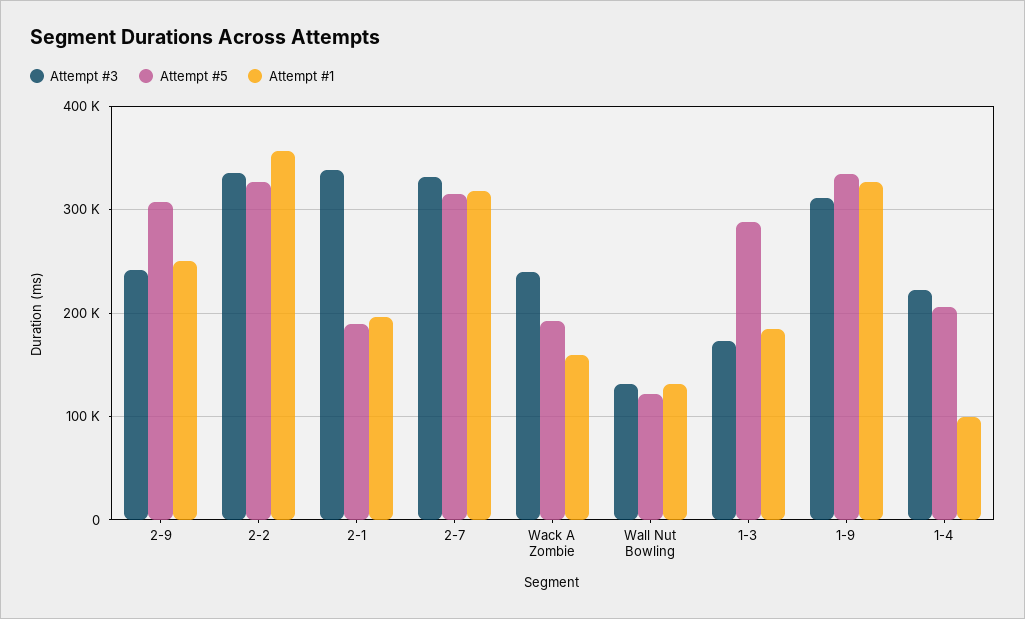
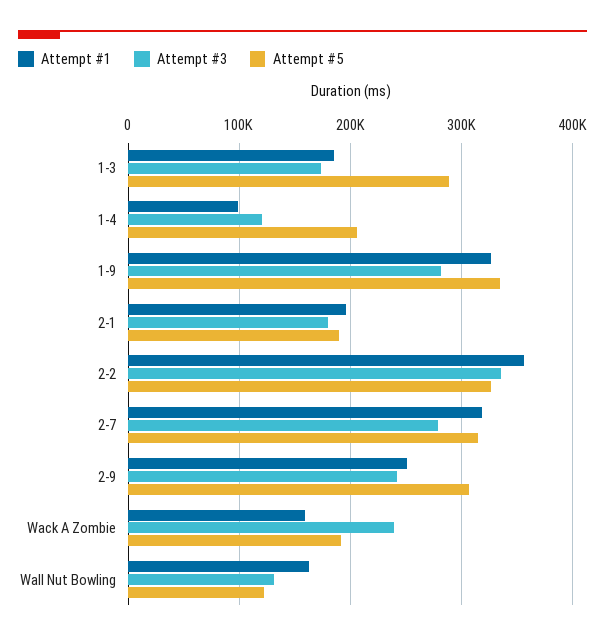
  {
    "Attempt #3": {
      "2-9": 240000,
      "2-2": 340000,
-     "2-1": 340000,
+     "2-1": 180000,
-     "2-7": 330000,
+     "2-7": 280000,
      "Wack A Zombie": 240000,
      "Wall Nut Bowling": 130000,
      "1-3": 170000,
-     "1-9": 310000,
+     "1-9": 280000,
-     "1-4": 220000
+     "1-4": 120000
    },
    "Attempt #5": {
      "2-9": 310000,
      "2-2": 330000,
      "2-1": 190000,
      "2-7": 320000,
      "Wack A Zombie": 190000,
      "Wall Nut Bowling": 120000,
      "1-3": 290000,
      "1-9": 330000,
      "1-4": 210000
    },
    "Attempt #1": {
      "2-9": 250000,
      "2-2": 360000,
      "2-1": 200000,
      "2-7": 320000,
      "Wack A Zombie": 160000,
-     "Wall Nut Bowling": 130000,
+     "Wall Nut Bowling": 160000,
      "1-3": 180000,
      "1-9": 330000,
      "1-4": 100000
    }
  }

